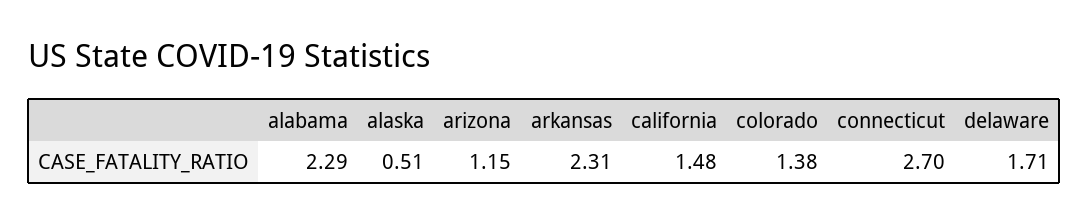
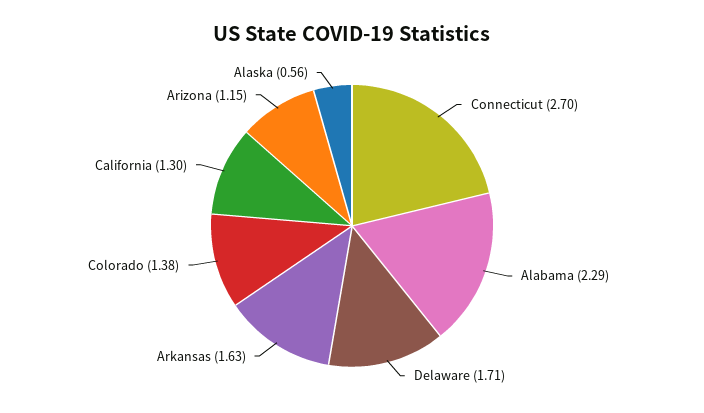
  {
    "alabama": 2.29,
-   "alaska": 0.51,
+   "alaska": 0.56,
    "arizona": 1.15,
-   "arkansas": 2.31,
+   "arkansas": 1.63,
-   "california": 1.48,
+   "california": 1.3,
    "colorado": 1.38,
    "connecticut": 2.7,
    "delaware": 1.71
  }

